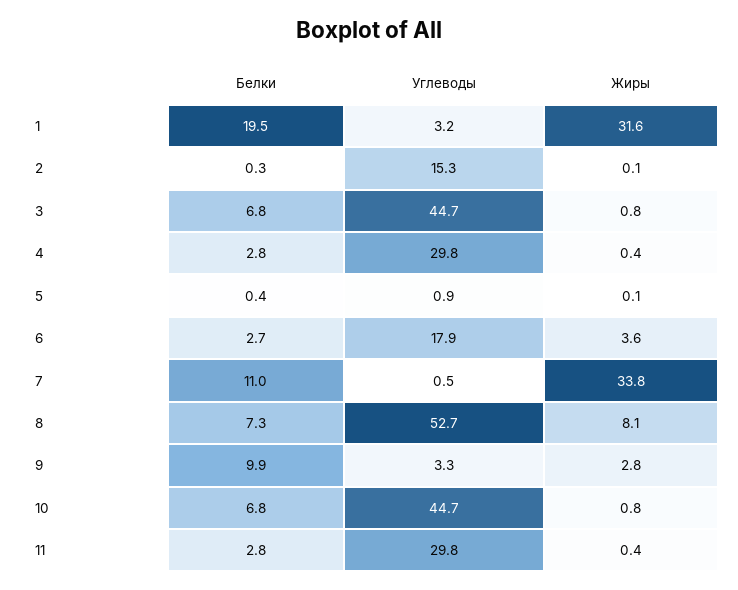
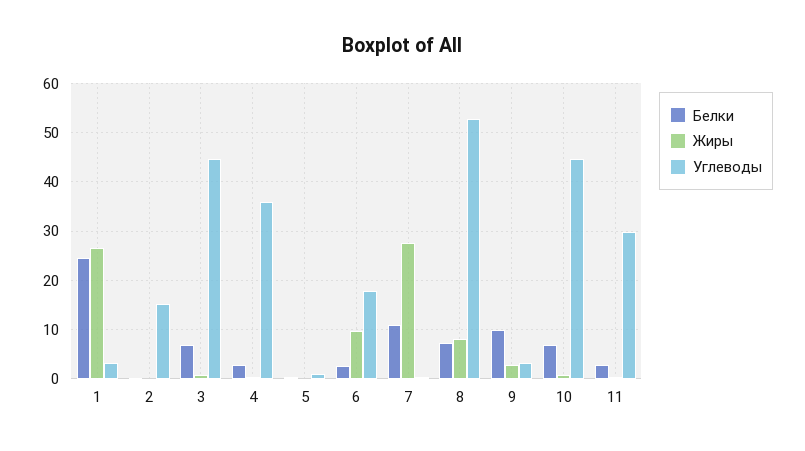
  {
    "Белки": {
-     "1": 19.5,
+     "1": 24,
      "2": 0.3,
      "3": 6.8,
      "4": 2.8,
      "5": 0.4,
      "6": 2.7,
      "7": 11,
      "8": 7.3,
      "9": 9.9,
      "10": 6.8,
      "11": 2.8
    },
    "Углеводы": {
      "1": 3.2,
      "2": 15.3,
      "3": 44.7,
-     "4": 29.8,
+     "4": 36,
      "5": 0.9,
      "6": 17.9,
      "7": 0.5,
      "8": 52.7,
      "9": 3.3,
      "10": 44.7,
      "11": 29.8
    },
    "Жиры": {
-     "1": 31.6,
+     "1": 26,
      "2": 0.1,
      "3": 0.8,
      "4": 0.4,
      "5": 0.1,
-     "6": 3.6,
+     "6": 10,
-     "7": 33.8,
+     "7": 28,
      "8": 8.1,
      "9": 2.8,
      "10": 0.8,
      "11": 0.4
    }
  }

